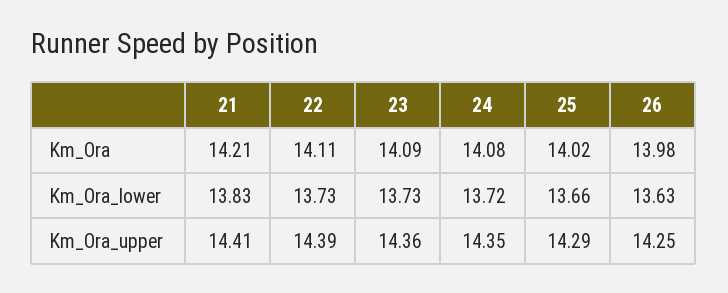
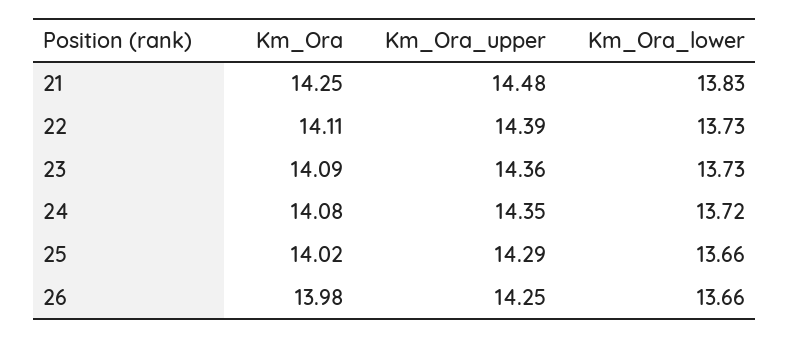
  {
    "21": {
-     "Km_Ora": 14.21,
+     "Km_Ora": 14.25,
      "Km_Ora_lower": 13.83,
-     "Km_Ora_upper": 14.41
+     "Km_Ora_upper": 14.48
    },
    "22": {
      "Km_Ora": 14.11,
      "Km_Ora_lower": 13.73,
      "Km_Ora_upper": 14.39
    },
    "23": {
      "Km_Ora": 14.09,
      "Km_Ora_lower": 13.73,
      "Km_Ora_upper": 14.36
    },
    "24": {
      "Km_Ora": 14.08,
      "Km_Ora_lower": 13.72,
      "Km_Ora_upper": 14.35
    },
    "25": {
      "Km_Ora": 14.02,
      "Km_Ora_lower": 13.66,
      "Km_Ora_upper": 14.29
    },
    "26": {
      "Km_Ora": 13.98,
-     "Km_Ora_lower": 13.63,
+     "Km_Ora_lower": 13.66,
      "Km_Ora_upper": 14.25
    }
  }

